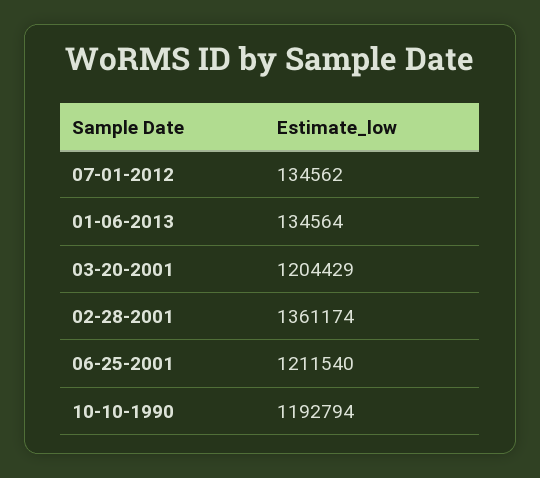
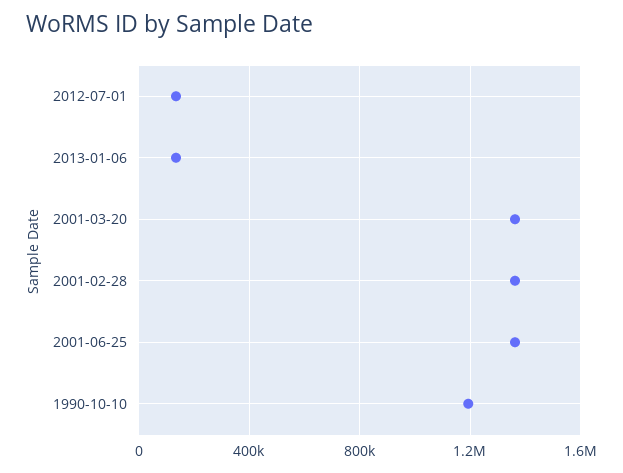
  {
    "07-01-2012": 134562,
    "01-06-2013": 134564,
-   "03-20-2001": 1204429,
+   "03-20-2001": 1350000,
    "02-28-2001": 1361174,
-   "06-25-2001": 1211540,
+   "06-25-2001": 1350000,
    "10-10-1990": 1192794
  }

